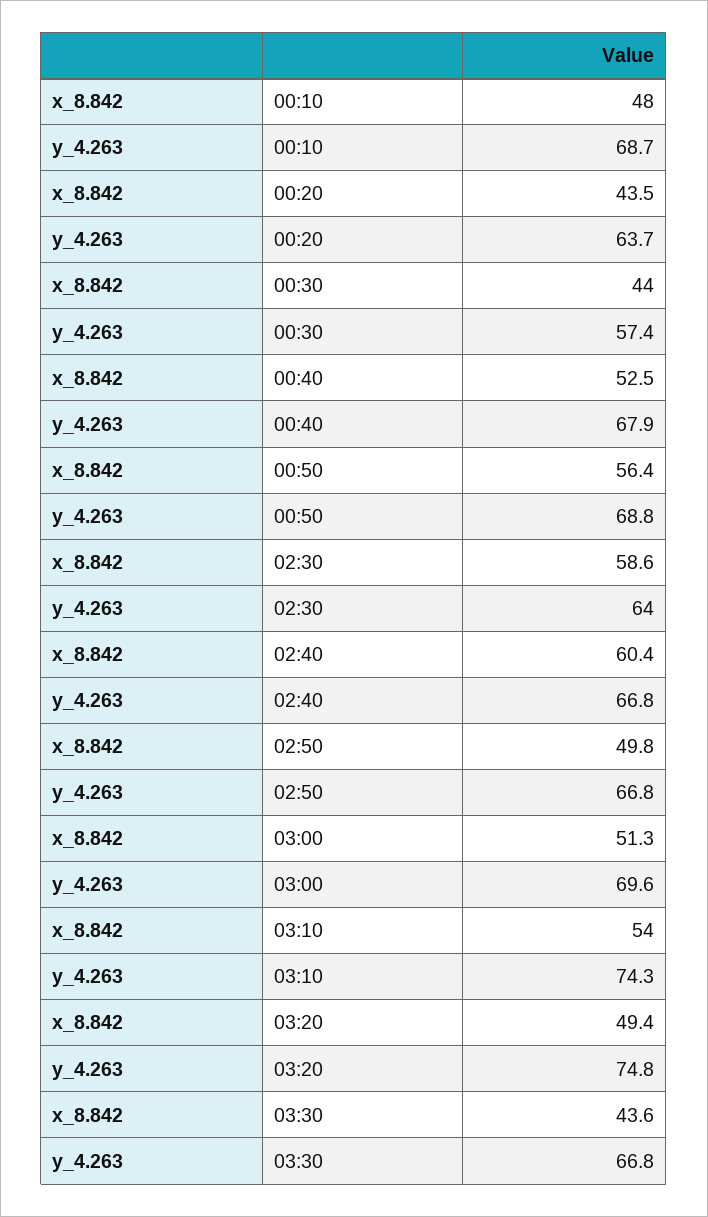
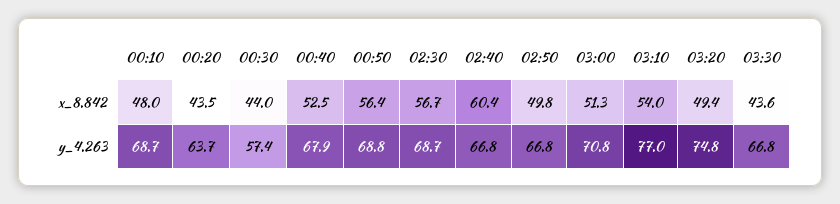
  {
    "x_8.842": {
      "00:10": 48,
      "00:20": 43.5,
      "00:30": 44,
      "00:40": 52.5,
      "00:50": 56.4,
-     "02:30": 58.6,
+     "02:30": 56.7,
      "02:40": 60.4,
      "02:50": 49.8,
      "03:00": 51.3,
      "03:10": 54,
      "03:20": 49.4,
      "03:30": 43.6
    },
    "y_4.263": {
      "00:10": 68.7,
      "00:20": 63.7,
      "00:30": 57.4,
      "00:40": 67.9,
      "00:50": 68.8,
-     "02:30": 64,
+     "02:30": 68.7,
      "02:40": 66.8,
      "02:50": 66.8,
-     "03:00": 69.6,
+     "03:00": 70.8,
-     "03:10": 74.3,
+     "03:10": 77,
      "03:20": 74.8,
      "03:30": 66.8
    }
  }

